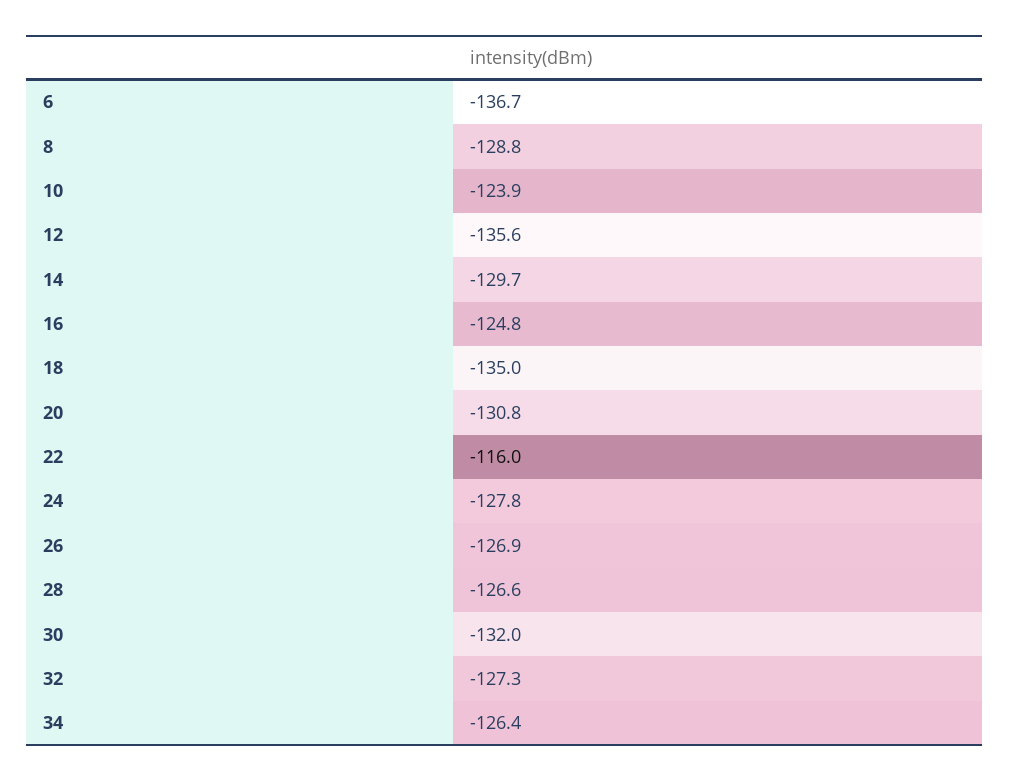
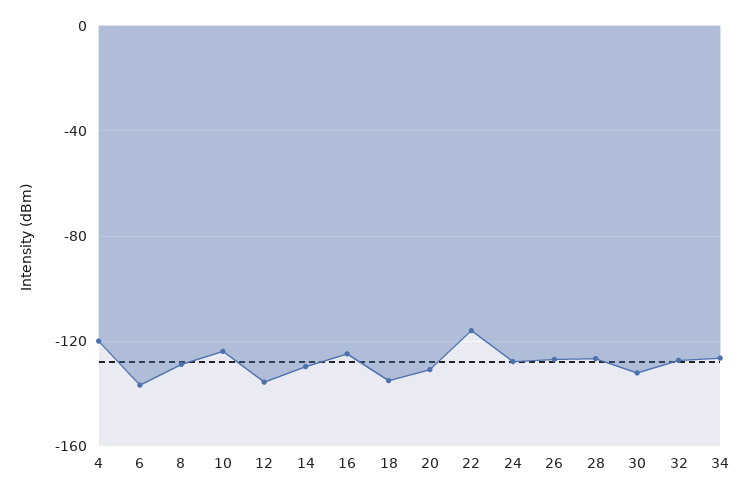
  {
    "6": -136.7,
    "8": -128.8,
    "10": -123.9,
    "12": -135.6,
    "14": -129.7,
    "16": -124.8,
    "18": -135,
    "20": -130.8,
    "22": -116,
    "24": -127.8,
    "26": -126.9,
    "28": -126.6,
    "30": -132,
    "32": -127.3,
-   "34": -126.4
+   "34": -126.4,
+   "4": -120
  }

